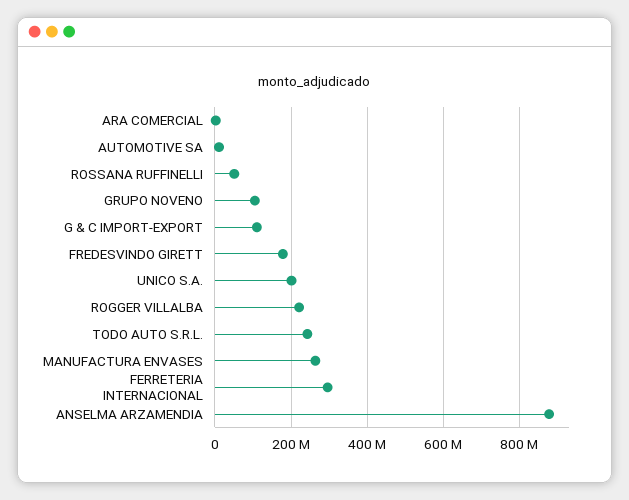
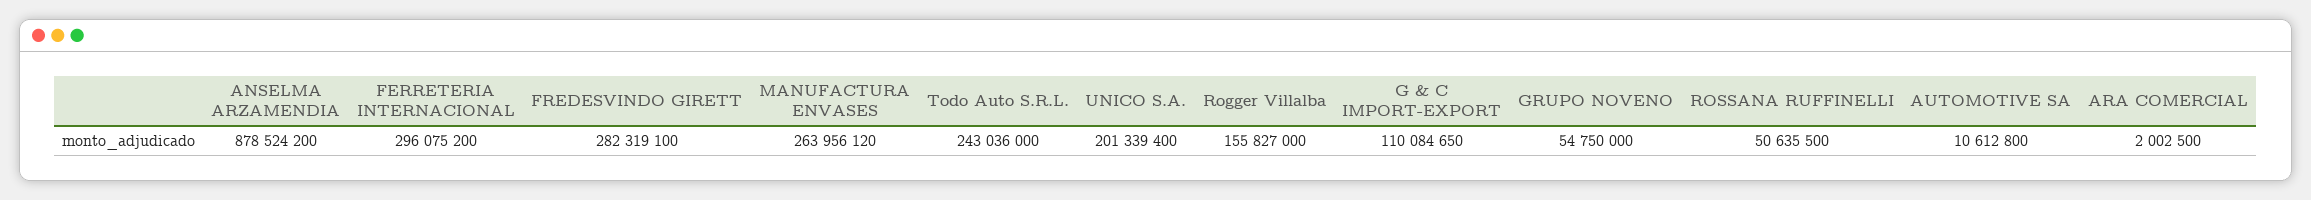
  {
    "ARA COMERCIAL": 2002500,
    "AUTOMOTIVE SA": 10612800,
    "ROSSANA RUFFINELLI": 50635500,
-   "GRUPO NOVENO": 100000000,
+   "GRUPO NOVENO": 54750000,
    "G & C IMPORT-EXPORT": 110084650,
-   "FREDESVINDO GIRETT": 180000000,
+   "FREDESVINDO GIRETT": 282319100,
    "UNICO S.A.": 201339400,
-   "ROGGER VILLALBA": 220000000,
+   "ROGGER VILLALBA": 155827000,
    "TODO AUTO S.R.L.": 243036000,
    "MANUFACTURA ENVASES": 263956120,
    "FERRETERIA INTERNACIONAL": 296075200,
    "ANSELMA ARZAMENDIA": 878524200
  }

